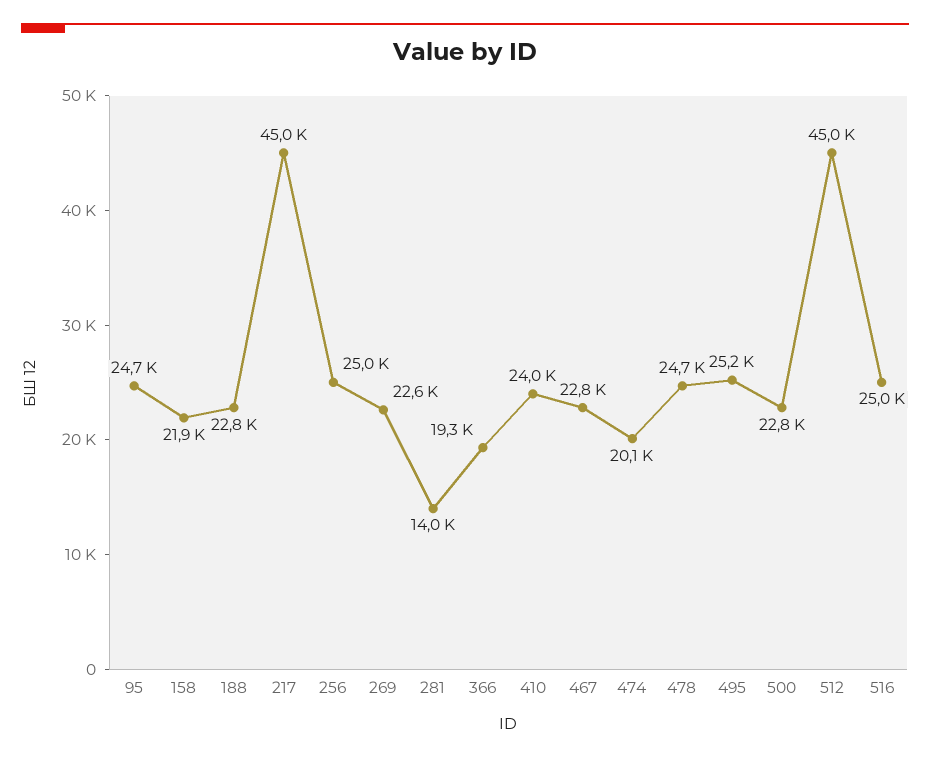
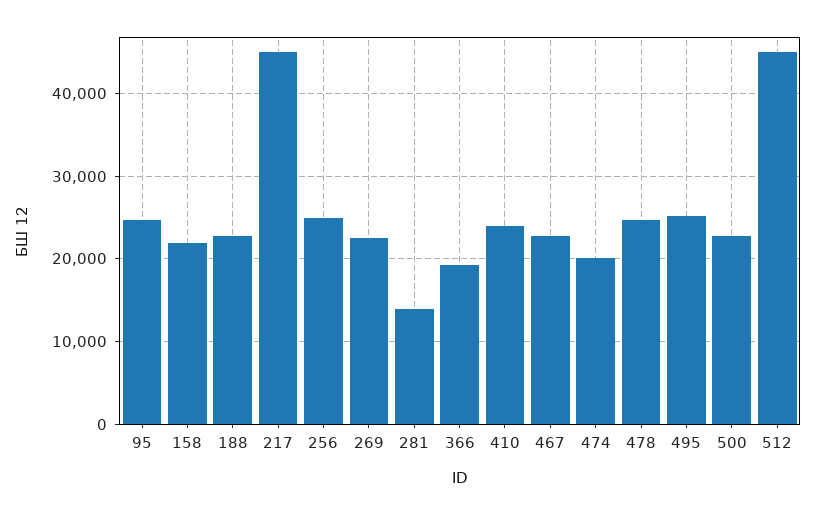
  {
    "95": 24700,
    "158": 21900,
    "188": 22800,
    "217": 45000,
    "256": 25000,
    "269": 22600,
    "281": 14000,
    "366": 19300,
    "410": 24000,
    "467": 22800,
    "474": 20100,
    "478": 24700,
    "495": 25200,
    "500": 22800,
-   "512": 45000,
+   "512": 45000
-   "516": 25000
  }

